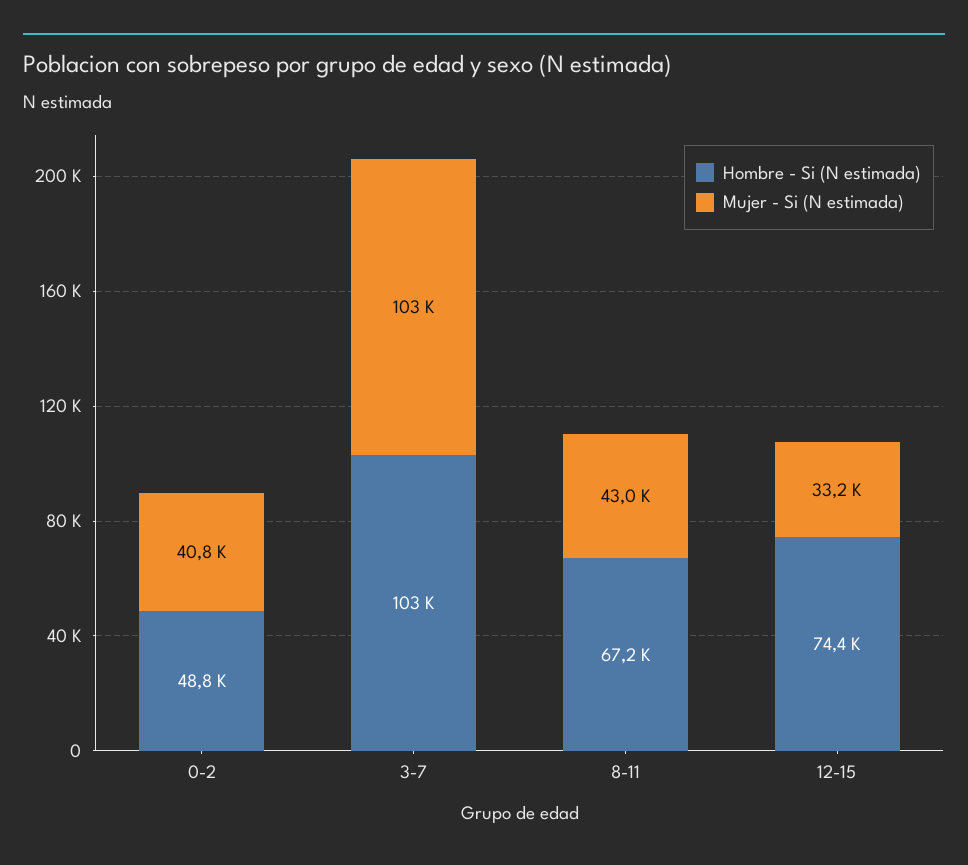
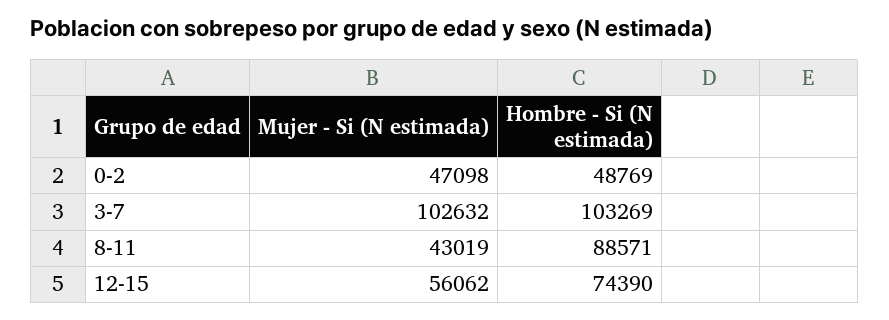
  {
    "Hombre - Si (N estimada)": {
      "0-2": 48769,
      "3-7": 103269,
-     "8-11": 67200,
+     "8-11": 88571,
      "12-15": 74390
    },
    "Mujer - Si (N estimada)": {
-     "0-2": 40800,
+     "0-2": 47098,
      "3-7": 102632,
      "8-11": 43019,
-     "12-15": 33200
+     "12-15": 56062
    }
  }

